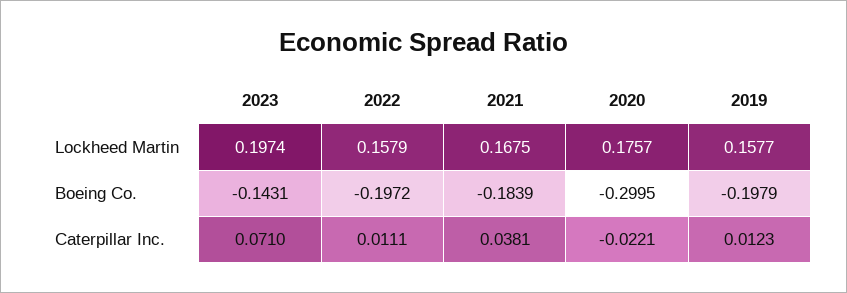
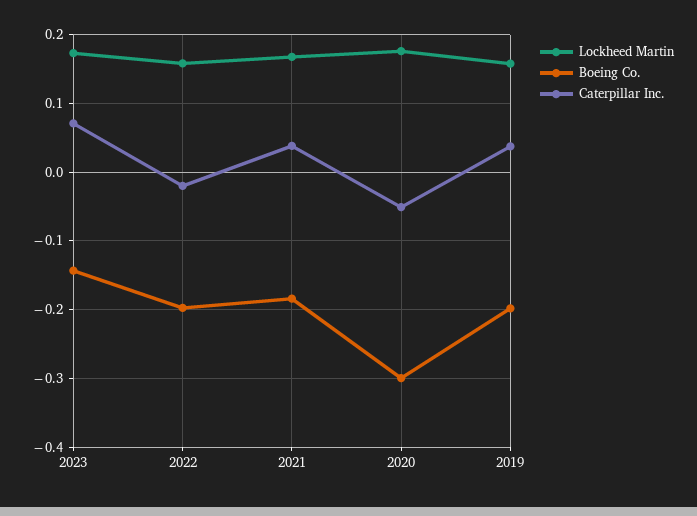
  {
    "Lockheed Martin": {
-     "2023": 0.1974,
+     "2023": 0.17,
      "2022": 0.1579,
      "2021": 0.1675,
      "2020": 0.1757,
      "2019": 0.1577
    },
    "Boeing Co.": {
      "2023": -0.1431,
      "2022": -0.1972,
      "2021": -0.1839,
      "2020": -0.2995,
      "2019": -0.1979
    },
    "Caterpillar Inc.": {
      "2023": 0.071,
-     "2022": 0.0111,
+     "2022": -0.02,
      "2021": 0.0381,
-     "2020": -0.0221,
+     "2020": -0.05,
-     "2019": 0.0123
+     "2019": 0.04
    }
  }

